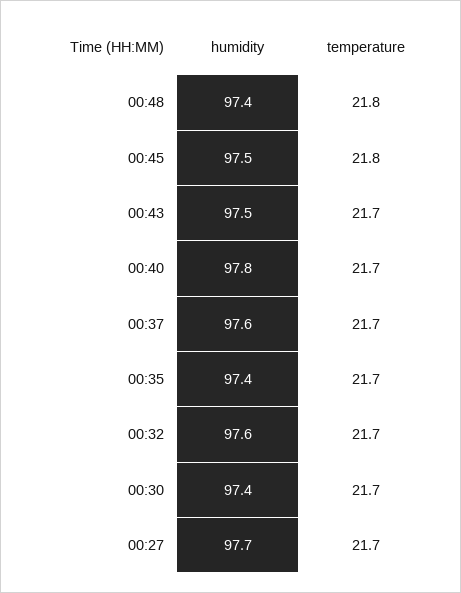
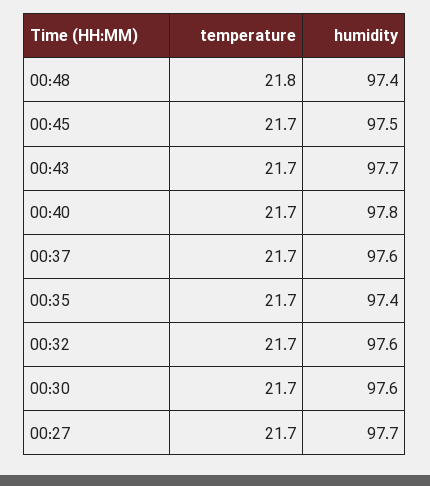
  {
    "humidity": {
      "00:48": 97.4,
      "00:45": 97.5,
-     "00:43": 97.5,
+     "00:43": 97.7,
      "00:40": 97.8,
      "00:37": 97.6,
      "00:35": 97.4,
      "00:32": 97.6,
-     "00:30": 97.4,
+     "00:30": 97.6,
      "00:27": 97.7
    },
    "temperature": {
      "00:48": 21.8,
-     "00:45": 21.8,
+     "00:45": 21.7,
      "00:43": 21.7,
      "00:40": 21.7,
      "00:37": 21.7,
      "00:35": 21.7,
      "00:32": 21.7,
      "00:30": 21.7,
      "00:27": 21.7
    }
  }

